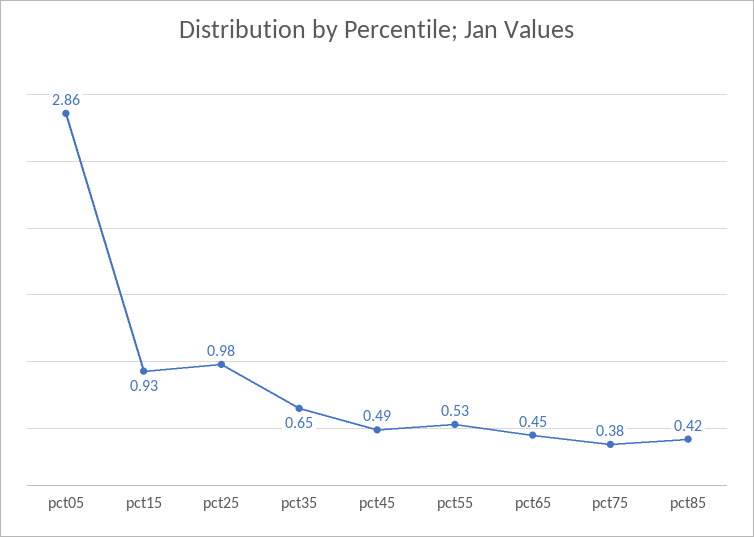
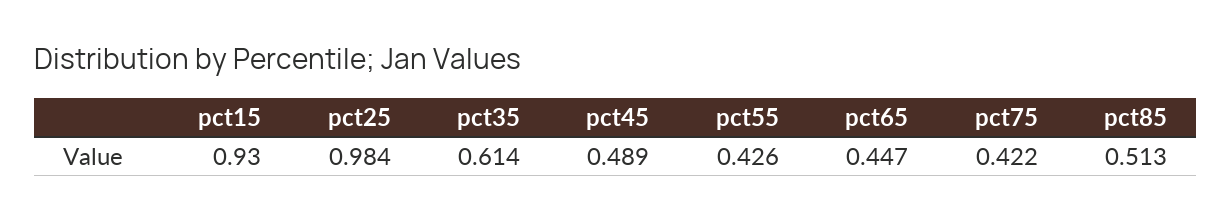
  {
-   "pct05": 2.86,
    "pct15": 0.93,
    "pct25": 0.984,
-   "pct35": 0.65,
+   "pct35": 0.614,
    "pct45": 0.489,
-   "pct55": 0.53,
+   "pct55": 0.426,
    "pct65": 0.447,
-   "pct75": 0.38,
+   "pct75": 0.422,
-   "pct85": 0.42
+   "pct85": 0.513
  }

